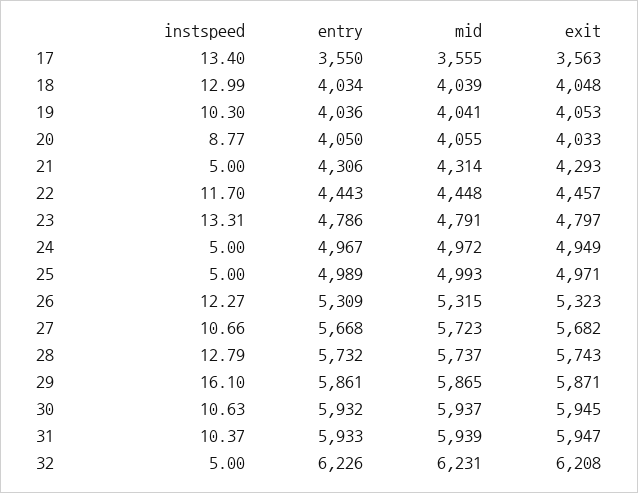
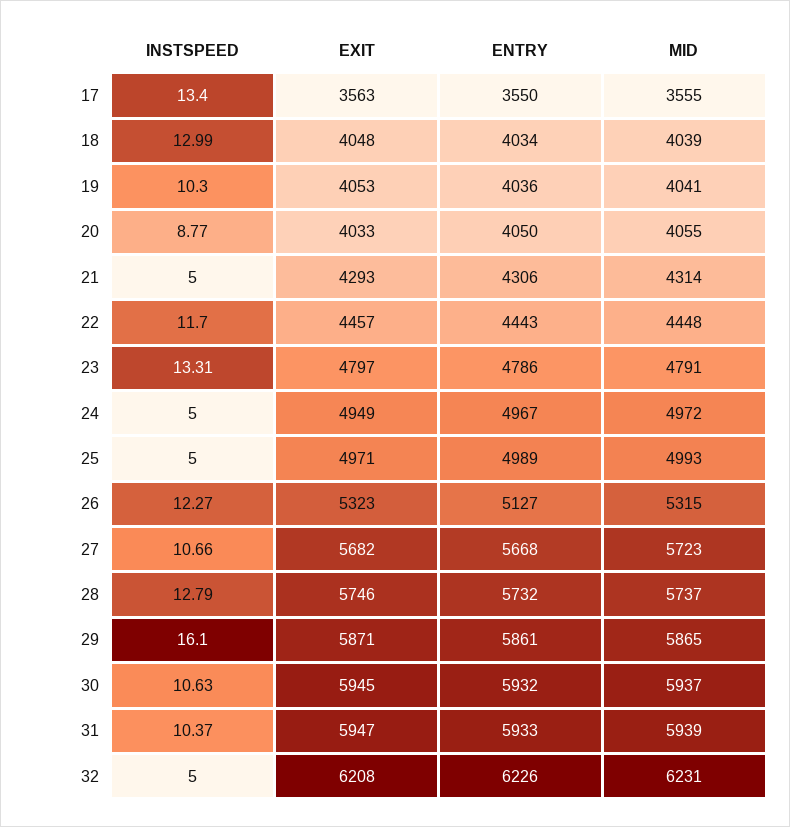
  {
    "instspeed": {
      "17": 13.4,
      "18": 12.99,
      "19": 10.3,
      "20": 8.77,
      "21": 5,
      "22": 11.7,
      "23": 13.31,
      "24": 5,
      "25": 5,
      "26": 12.27,
      "27": 10.66,
      "28": 12.79,
      "29": 16.1,
      "30": 10.63,
      "31": 10.37,
      "32": 5
    },
    "entry": {
      "17": 3550,
      "18": 4034,
      "19": 4036,
      "20": 4050,
      "21": 4306,
      "22": 4443,
      "23": 4786,
      "24": 4967,
      "25": 4989,
-     "26": 5309,
+     "26": 5127,
      "27": 5668,
      "28": 5732,
      "29": 5861,
      "30": 5932,
      "31": 5933,
      "32": 6226
    },
    "mid": {
      "17": 3555,
      "18": 4039,
      "19": 4041,
      "20": 4055,
      "21": 4314,
      "22": 4448,
      "23": 4791,
      "24": 4972,
      "25": 4993,
      "26": 5315,
      "27": 5723,
      "28": 5737,
      "29": 5865,
      "30": 5937,
      "31": 5939,
      "32": 6231
    },
    "exit": {
      "17": 3563,
      "18": 4048,
      "19": 4053,
      "20": 4033,
      "21": 4293,
      "22": 4457,
      "23": 4797,
      "24": 4949,
      "25": 4971,
      "26": 5323,
      "27": 5682,
-     "28": 5743,
+     "28": 5746,
      "29": 5871,
      "30": 5945,
      "31": 5947,
      "32": 6208
    }
  }

